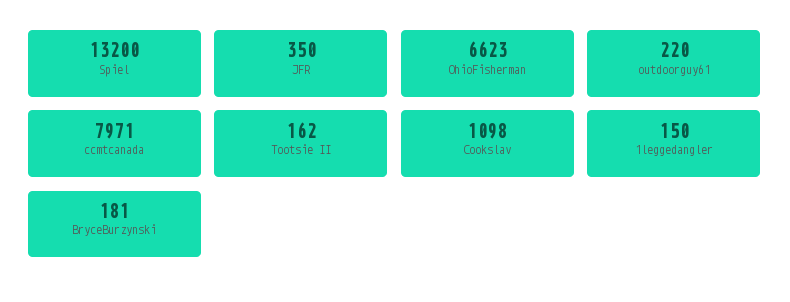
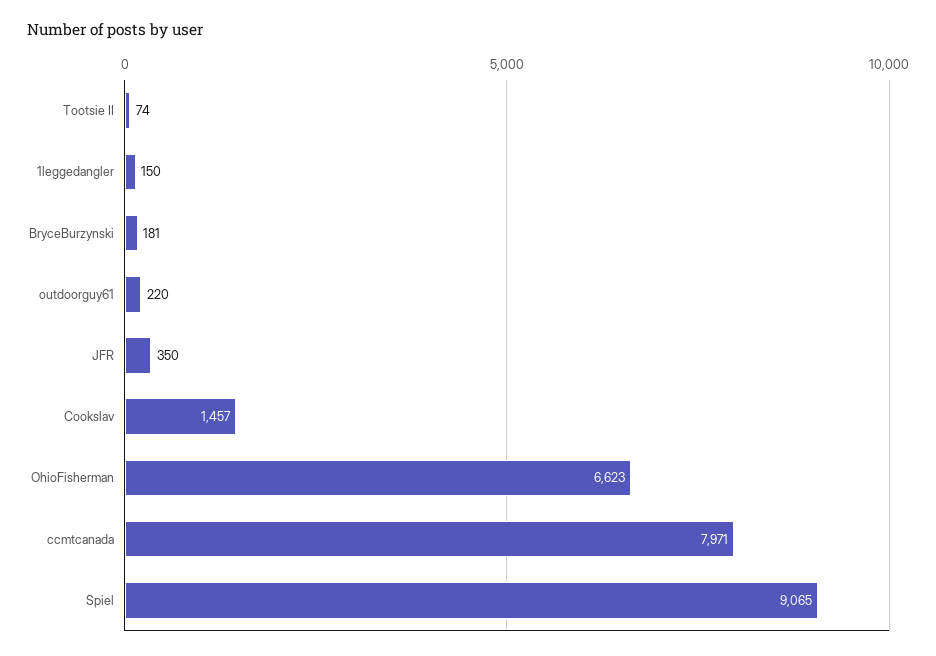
  {
-   "Spiel": 13200,
+   "Spiel": 9065,
    "JFR": 350,
    "OhioFisherman": 6623,
    "outdoorguy61": 220,
    "ccmtcanada": 7971,
-   "Tootsie II": 162,
+   "Tootsie II": 74,
-   "Cookslav": 1098,
+   "Cookslav": 1457,
    "1leggedangler": 150,
    "BryceBurzynski": 181
  }

